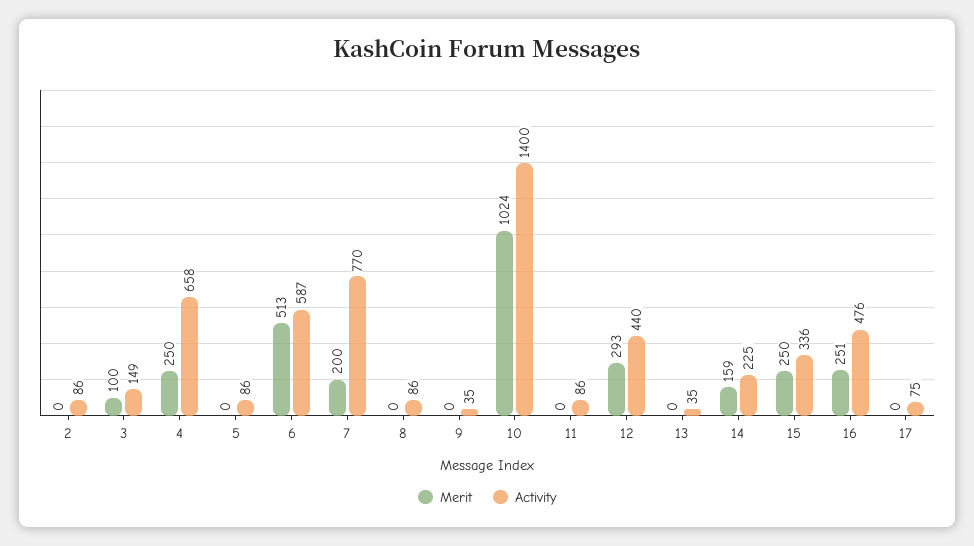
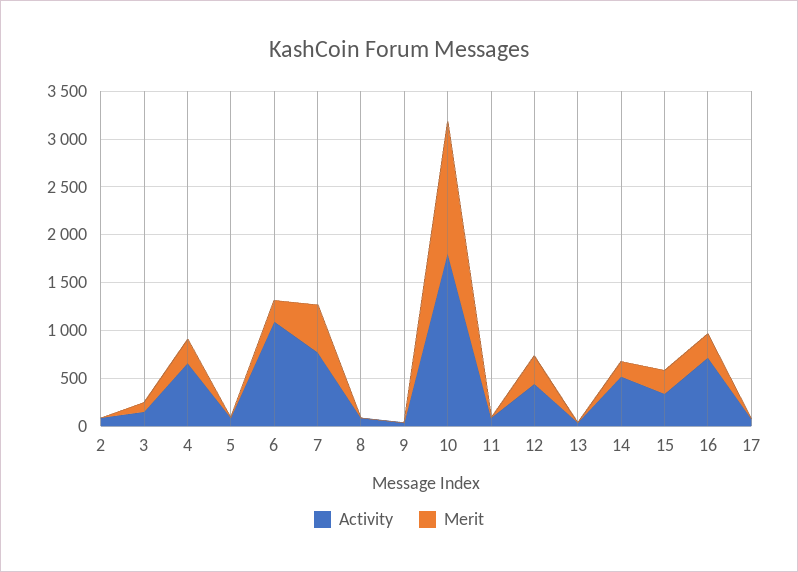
  {
    "Merit": {
      "2": 0,
      "3": 100,
      "4": 250,
      "5": 0,
-     "6": 513,
+     "6": 200,
-     "7": 200,
+     "7": 500,
      "8": 0,
      "9": 0,
-     "10": 1024,
+     "10": 1400,
      "11": 0,
      "12": 293,
      "13": 0,
      "14": 159,
      "15": 250,
      "16": 251,
      "17": 0
    },
    "Activity": {
      "2": 86,
      "3": 149,
      "4": 658,
      "5": 86,
-     "6": 587,
+     "6": 1100,
      "7": 770,
      "8": 86,
      "9": 35,
-     "10": 1400,
+     "10": 1800,
      "11": 86,
      "12": 440,
      "13": 35,
-     "14": 225,
+     "14": 500,
      "15": 336,
-     "16": 476,
+     "16": 700,
      "17": 75
    }
  }

